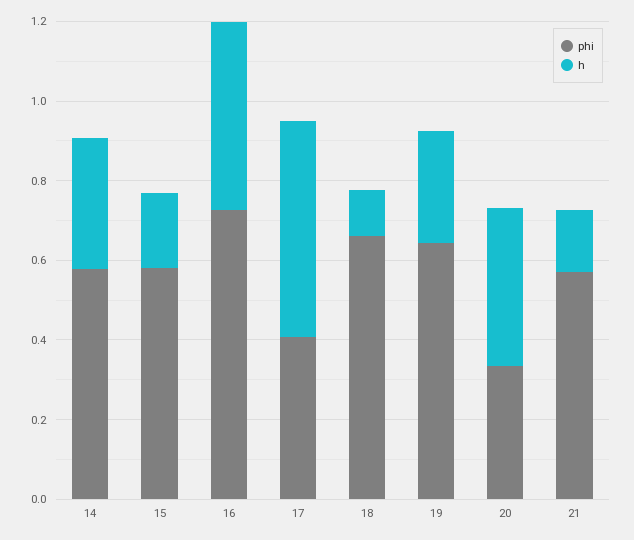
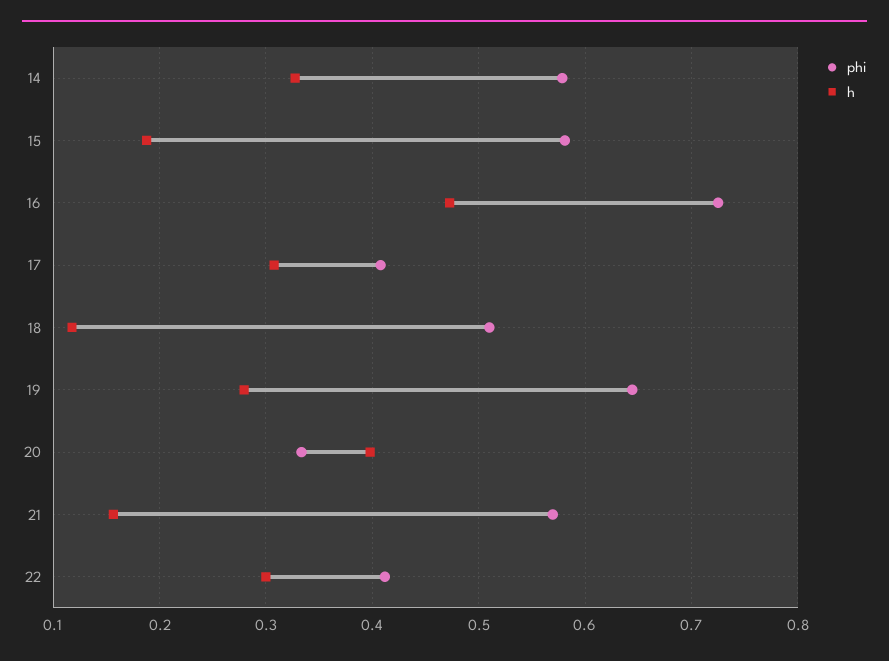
  {
    "phi": {
      "14": 0.58,
      "15": 0.58,
      "16": 0.73,
      "17": 0.41,
-     "18": 0.65,
+     "18": 0.51,
      "19": 0.64,
      "20": 0.33,
-     "21": 0.57
+     "21": 0.57,
+     "22": 0.41
    },
    "h": {
      "14": 0.33,
      "15": 0.19,
      "16": 0.47,
-     "17": 0.55,
+     "17": 0.31,
      "18": 0.12,
      "19": 0.28,
      "20": 0.4,
-     "21": 0.16
+     "21": 0.16,
+     "22": 0.3
    }
  }

